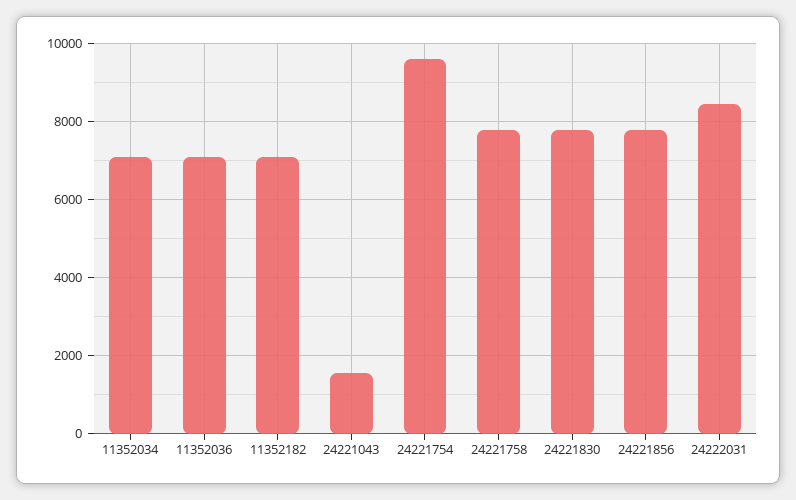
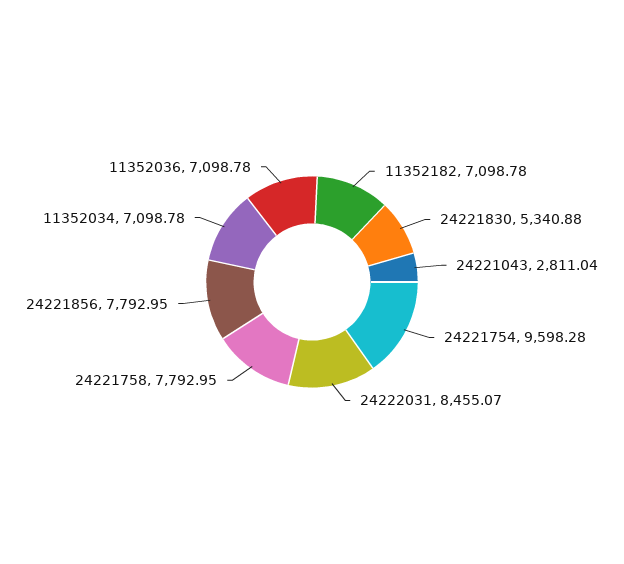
  {
    "11352034": 7098.78,
    "11352036": 7098.78,
    "11352182": 7098.78,
-   "24221043": 1600,
+   "24221043": 2811.04,
    "24221754": 9598.28,
    "24221758": 7792.95,
-   "24221830": 7800,
+   "24221830": 5340.88,
    "24221856": 7792.95,
    "24222031": 8455.07
  }

